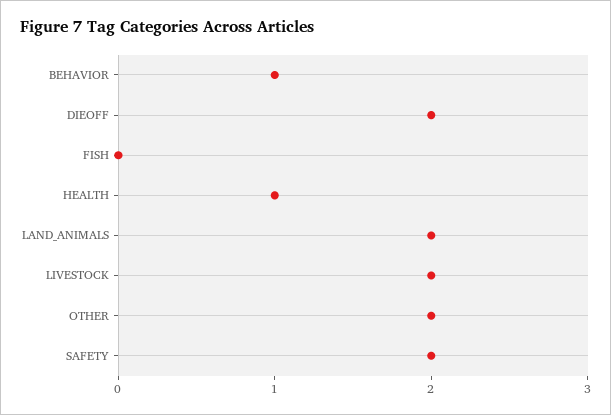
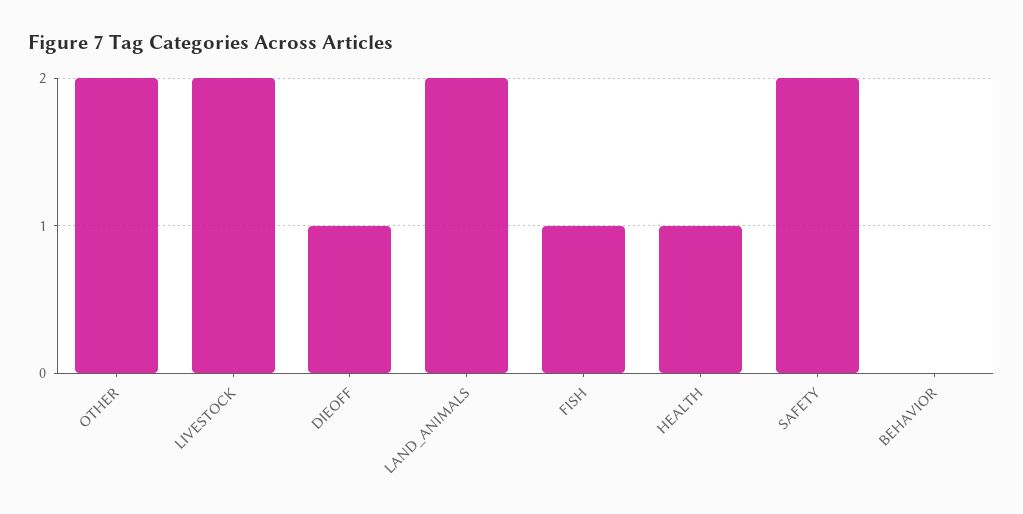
  {
-   "BEHAVIOR": 1,
+   "BEHAVIOR": 0,
-   "DIEOFF": 2,
+   "DIEOFF": 1,
-   "FISH": 0,
+   "FISH": 1,
    "HEALTH": 1,
    "LAND_ANIMALS": 2,
    "LIVESTOCK": 2,
    "OTHER": 2,
    "SAFETY": 2
  }

